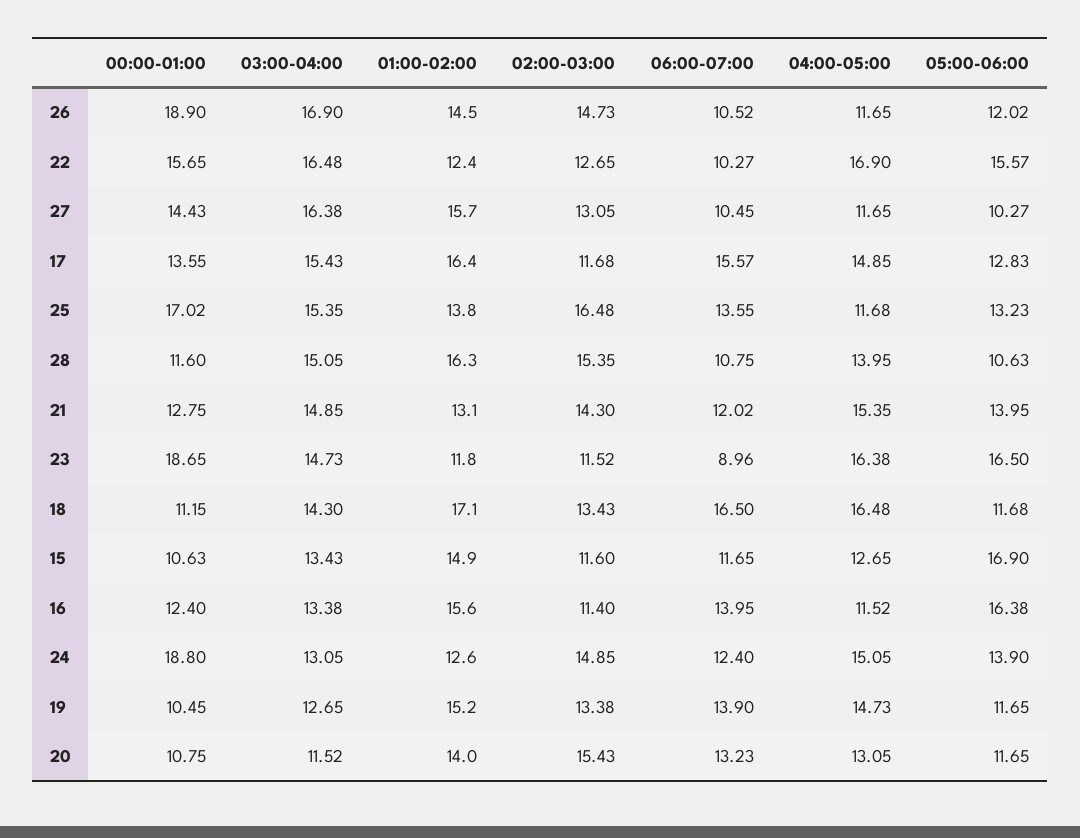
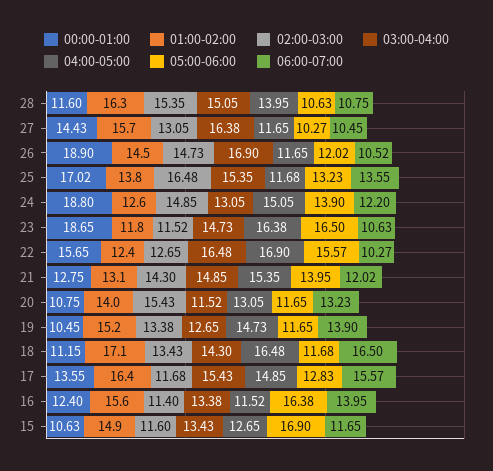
  {
    "00:00-01:00": {
      "26": 18.9,
      "22": 15.65,
      "27": 14.43,
      "17": 13.55,
      "25": 17.02,
      "28": 11.6,
      "21": 12.75,
      "23": 18.65,
      "18": 11.15,
      "15": 10.63,
      "16": 12.4,
      "24": 18.8,
      "19": 10.45,
      "20": 10.75
    },
    "03:00-04:00": {
      "26": 16.9,
      "22": 16.48,
      "27": 16.38,
      "17": 15.43,
      "25": 15.35,
      "28": 15.05,
      "21": 14.85,
      "23": 14.73,
      "18": 14.3,
      "15": 13.43,
      "16": 13.38,
      "24": 13.05,
      "19": 12.65,
      "20": 11.52
    },
    "01:00-02:00": {
      "26": 14.5,
      "22": 12.4,
      "27": 15.7,
      "17": 16.4,
      "25": 13.8,
      "28": 16.3,
      "21": 13.1,
      "23": 11.8,
      "18": 17.1,
      "15": 14.9,
      "16": 15.6,
      "24": 12.6,
      "19": 15.2,
      "20": 14
    },
    "02:00-03:00": {
      "26": 14.73,
      "22": 12.65,
      "27": 13.05,
      "17": 11.68,
      "25": 16.48,
      "28": 15.35,
      "21": 14.3,
      "23": 11.52,
      "18": 13.43,
      "15": 11.6,
      "16": 11.4,
      "24": 14.85,
      "19": 13.38,
      "20": 15.43
    },
    "06:00-07:00": {
      "26": 10.52,
      "22": 10.27,
      "27": 10.45,
      "17": 15.57,
      "25": 13.55,
      "28": 10.75,
      "21": 12.02,
-     "23": 8.96,
+     "23": 10.63,
      "18": 16.5,
      "15": 11.65,
      "16": 13.95,
-     "24": 12.4,
+     "24": 12.2,
      "19": 13.9,
      "20": 13.23
    },
    "04:00-05:00": {
      "26": 11.65,
      "22": 16.9,
      "27": 11.65,
      "17": 14.85,
      "25": 11.68,
      "28": 13.95,
      "21": 15.35,
      "23": 16.38,
      "18": 16.48,
      "15": 12.65,
      "16": 11.52,
      "24": 15.05,
      "19": 14.73,
      "20": 13.05
    },
    "05:00-06:00": {
      "26": 12.02,
      "22": 15.57,
      "27": 10.27,
      "17": 12.83,
      "25": 13.23,
      "28": 10.63,
      "21": 13.95,
      "23": 16.5,
      "18": 11.68,
      "15": 16.9,
      "16": 16.38,
      "24": 13.9,
      "19": 11.65,
      "20": 11.65
    }
  }

